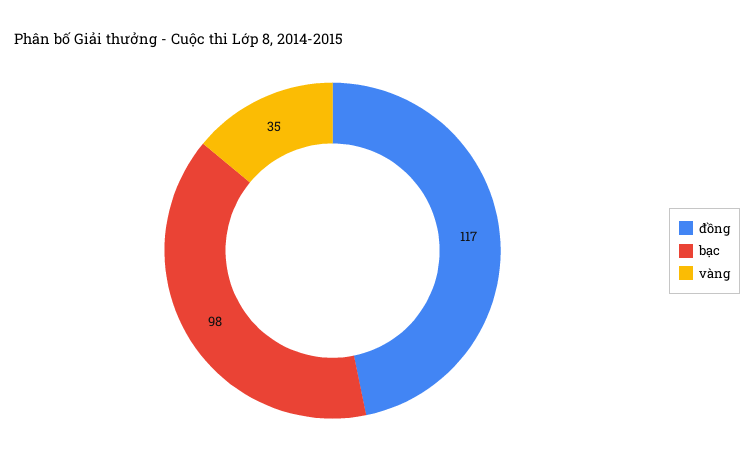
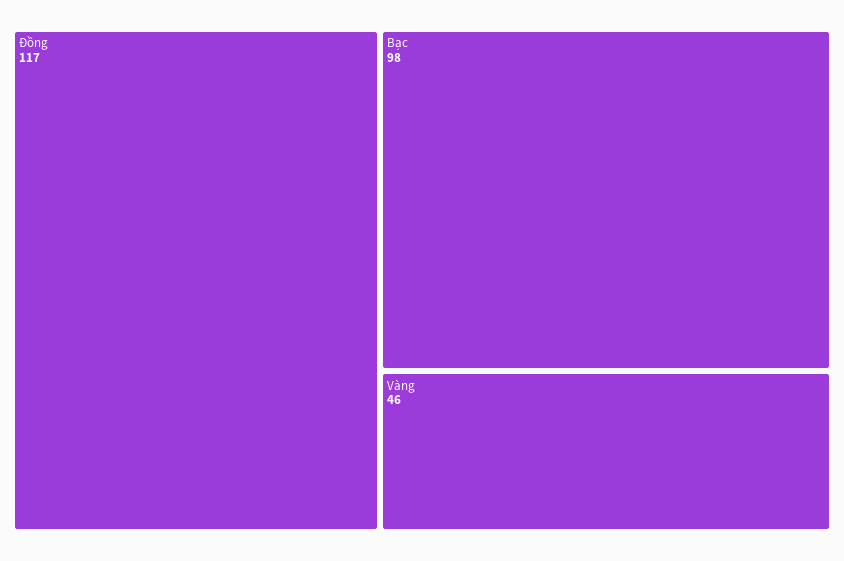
  {
    "đồng": 117,
    "bạc": 98,
-   "vàng": 35
+   "vàng": 46
  }

